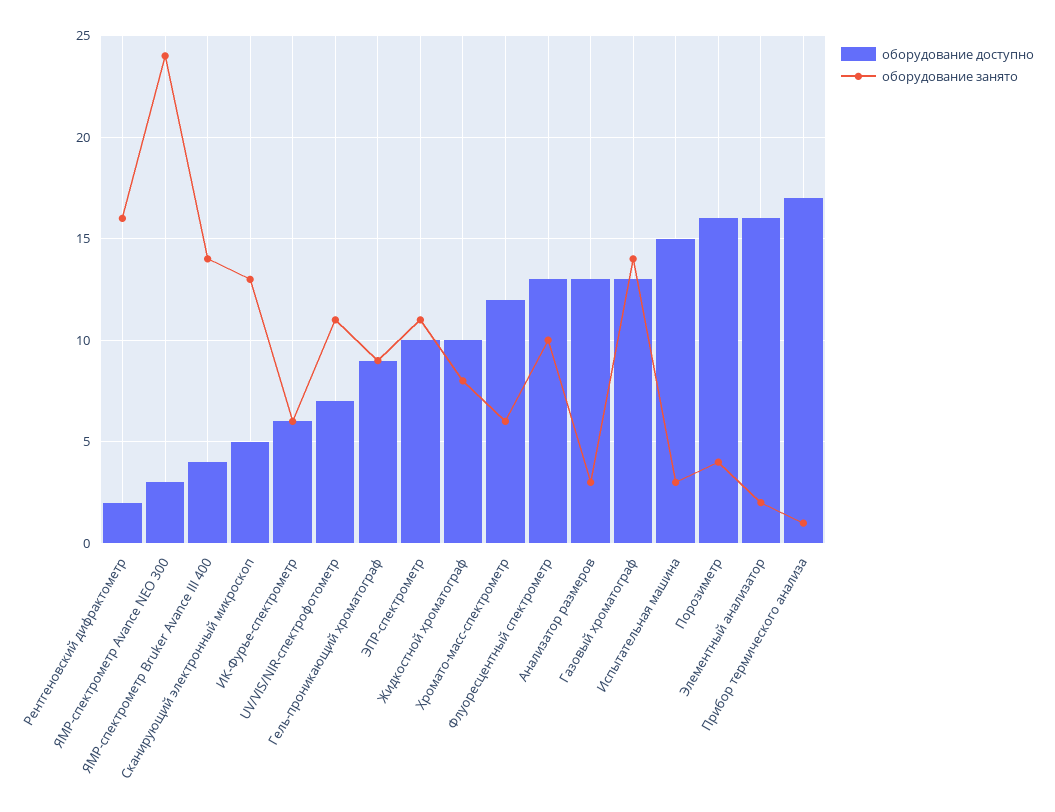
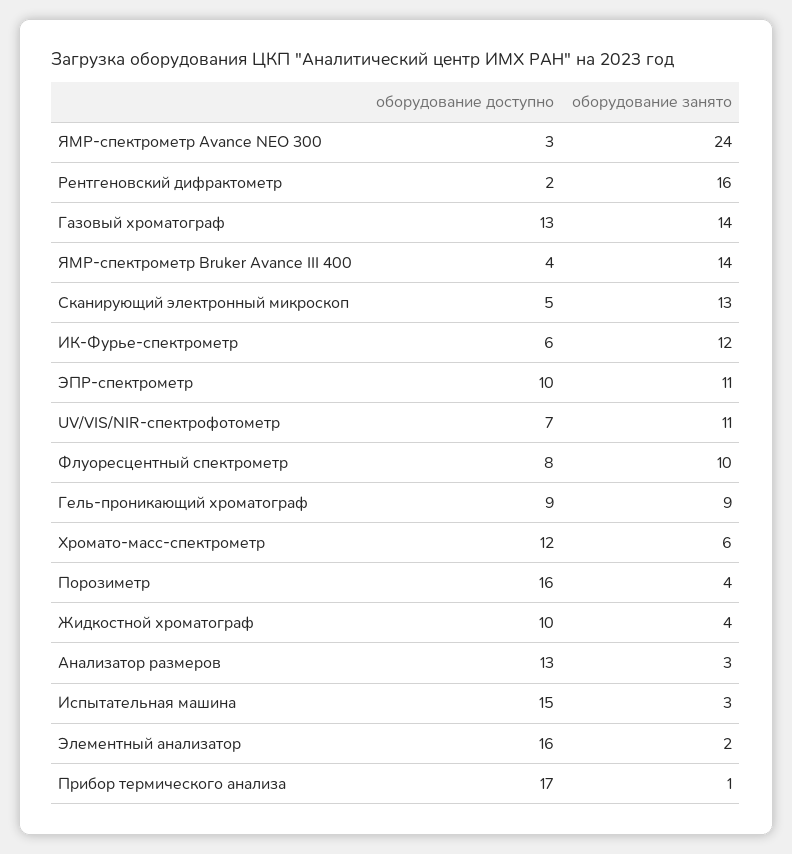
  {
    "оборудование доступно": {
      "Рентгеновский дифрактометр": 2,
      "ЯМР-спектрометр Avance NEO 300": 3,
      "ЯМР-спектрометр Bruker Avance III 400": 4,
      "Сканирующий электронный микроскоп": 5,
      "ИК-Фурье-спектрометр": 6,
      "UV/VIS/NIR-спектрофотометр": 7,
      "Гель-проникающий хроматограф": 9,
      "ЭПР-спектрометр": 10,
      "Жидкостной хроматограф": 10,
      "Хромато-масс-спектрометр": 12,
-     "Флуоресцентный спектрометр": 13,
+     "Флуоресцентный спектрометр": 8,
      "Анализатор размеров": 13,
      "Газовый хроматограф": 13,
      "Испытательная машина": 15,
      "Порозиметр": 16,
      "Элементный анализатор": 16,
      "Прибор термического анализа": 17
    },
    "оборудование занято": {
      "Рентгеновский дифрактометр": 16,
      "ЯМР-спектрометр Avance NEO 300": 24,
      "ЯМР-спектрометр Bruker Avance III 400": 14,
      "Сканирующий электронный микроскоп": 13,
-     "ИК-Фурье-спектрометр": 6,
+     "ИК-Фурье-спектрометр": 12,
      "UV/VIS/NIR-спектрофотометр": 11,
      "Гель-проникающий хроматограф": 9,
      "ЭПР-спектрометр": 11,
-     "Жидкостной хроматограф": 8,
+     "Жидкостной хроматограф": 4,
      "Хромато-масс-спектрометр": 6,
      "Флуоресцентный спектрометр": 10,
      "Анализатор размеров": 3,
      "Газовый хроматограф": 14,
      "Испытательная машина": 3,
      "Порозиметр": 4,
      "Элементный анализатор": 2,
      "Прибор термического анализа": 1
    }
  }

